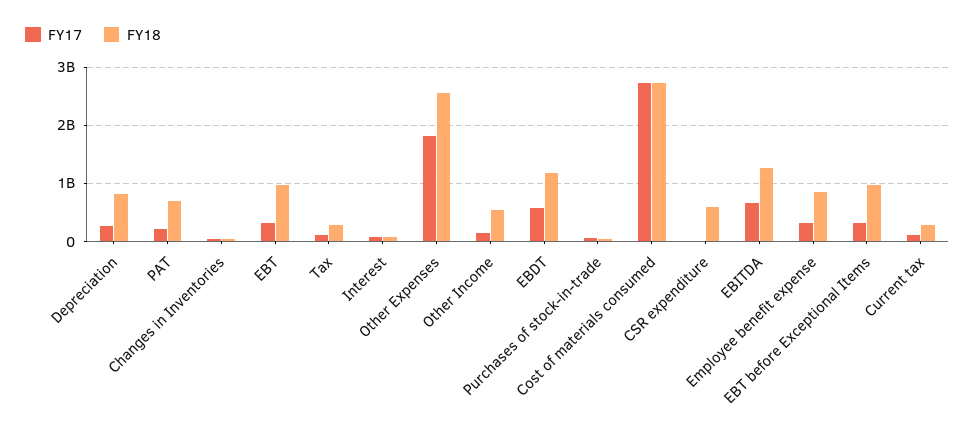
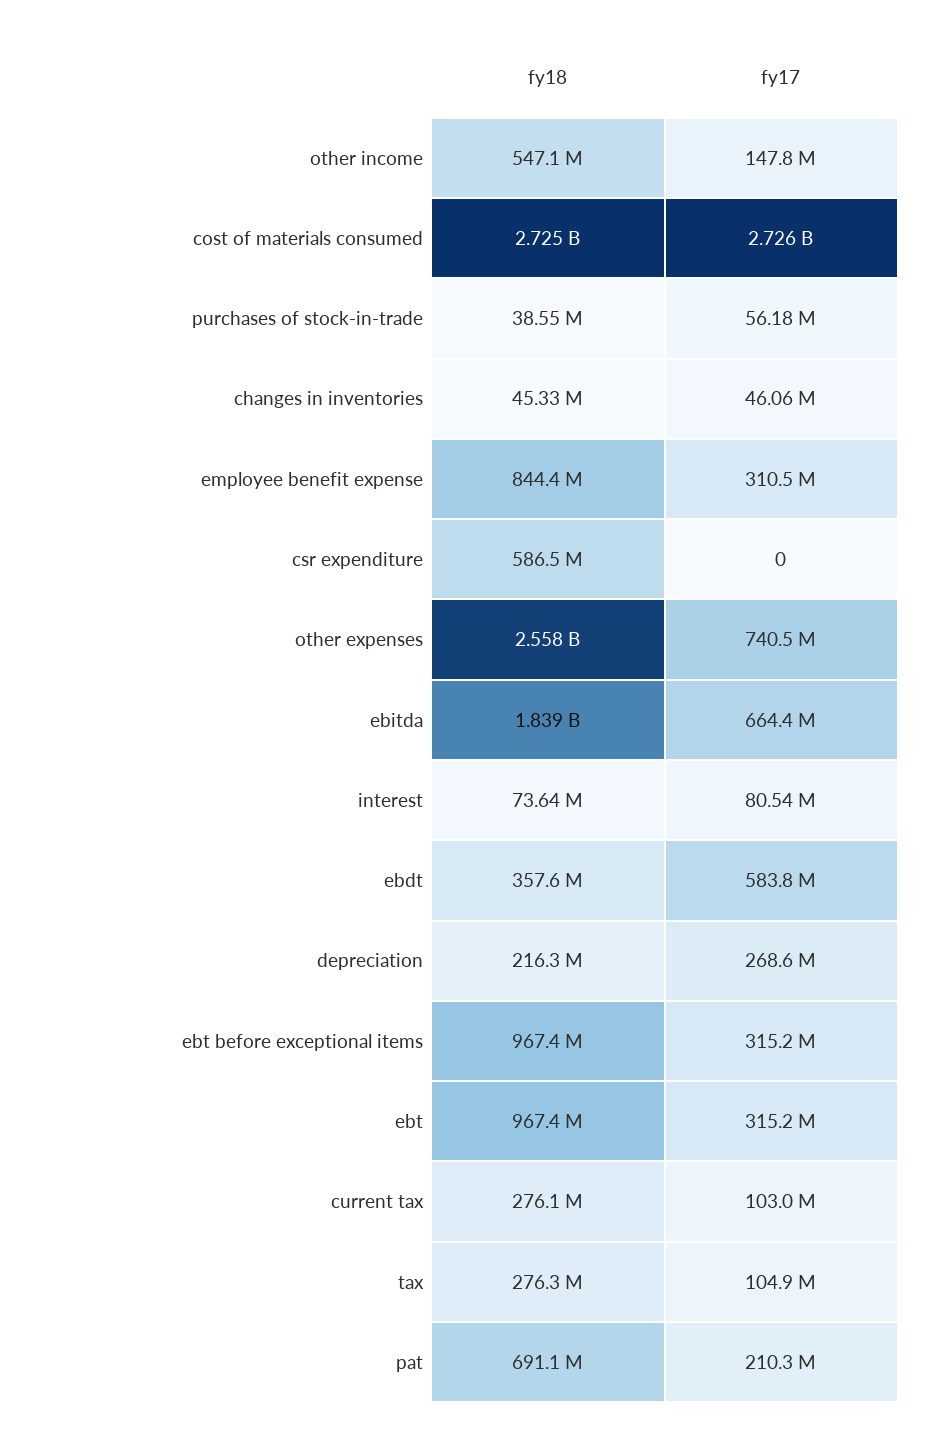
  {
    "FY17": {
      "Depreciation": 268600000,
      "PAT": 210300000,
      "Changes in Inventories": 46060000,
      "EBT": 315200000,
      "Tax": 104900000,
      "Interest": 80540000,
-     "Other Expenses": 1800000000,
+     "Other Expenses": 740500000,
      "Other Income": 147800000,
      "EBDT": 583800000,
      "Purchases of stock-in-trade": 56180000,
      "Cost of materials consumed": 2726000000,
      "CSR expenditure": 0,
      "EBITDA": 664400000,
      "Employee benefit expense": 310500000,
      "EBT before Exceptional Items": 315200000,
      "Current tax": 103000000
    },
    "FY18": {
-     "Depreciation": 800000000,
+     "Depreciation": 216300000,
      "PAT": 691100000,
      "Changes in Inventories": 45330000,
      "EBT": 967400000,
      "Tax": 276300000,
      "Interest": 73640000,
      "Other Expenses": 2558000000,
      "Other Income": 547100000,
-     "EBDT": 1200000000,
+     "EBDT": 357600000,
      "Purchases of stock-in-trade": 38550000,
      "Cost of materials consumed": 2725000000,
      "CSR expenditure": 586500000,
-     "EBITDA": 1200000000,
+     "EBITDA": 1839000000,
      "Employee benefit expense": 844400000,
      "EBT before Exceptional Items": 967400000,
      "Current tax": 276100000
    }
  }

